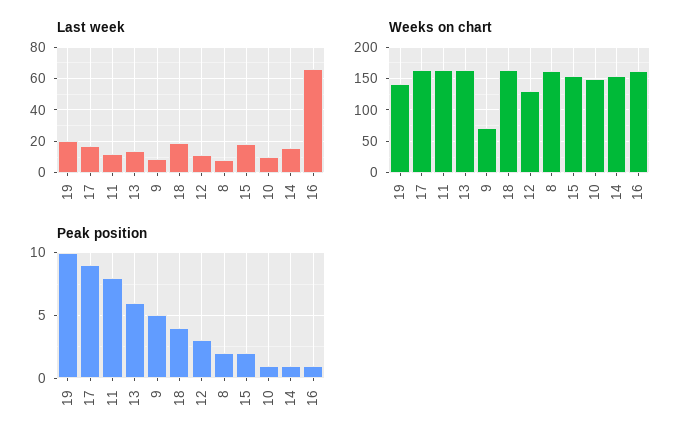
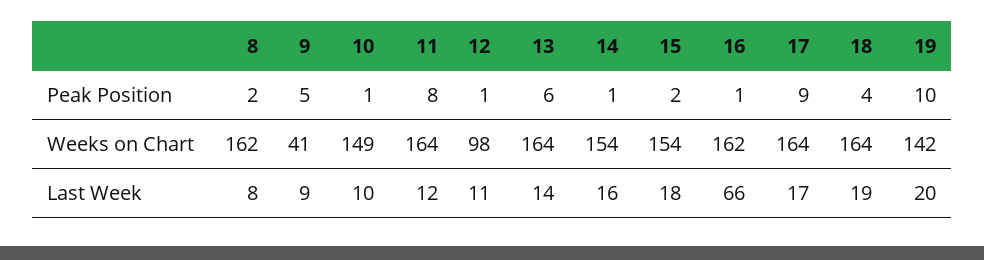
  {
    "Last week": {
      "19": 20,
      "17": 17,
      "11": 12,
      "13": 14,
      "9": 9,
      "18": 19,
      "12": 11,
      "8": 8,
      "15": 18,
      "10": 10,
      "14": 16,
      "16": 66
    },
    "Weeks on chart": {
      "19": 142,
      "17": 164,
      "11": 164,
      "13": 164,
-     "9": 70,
+     "9": 41,
      "18": 164,
-     "12": 130,
+     "12": 98,
      "8": 162,
      "15": 154,
      "10": 149,
      "14": 154,
      "16": 162
    },
    "Peak position": {
      "19": 10,
      "17": 9,
      "11": 8,
      "13": 6,
      "9": 5,
      "18": 4,
-     "12": 3,
+     "12": 1,
      "8": 2,
      "15": 2,
      "10": 1,
      "14": 1,
      "16": 1
    }
  }

